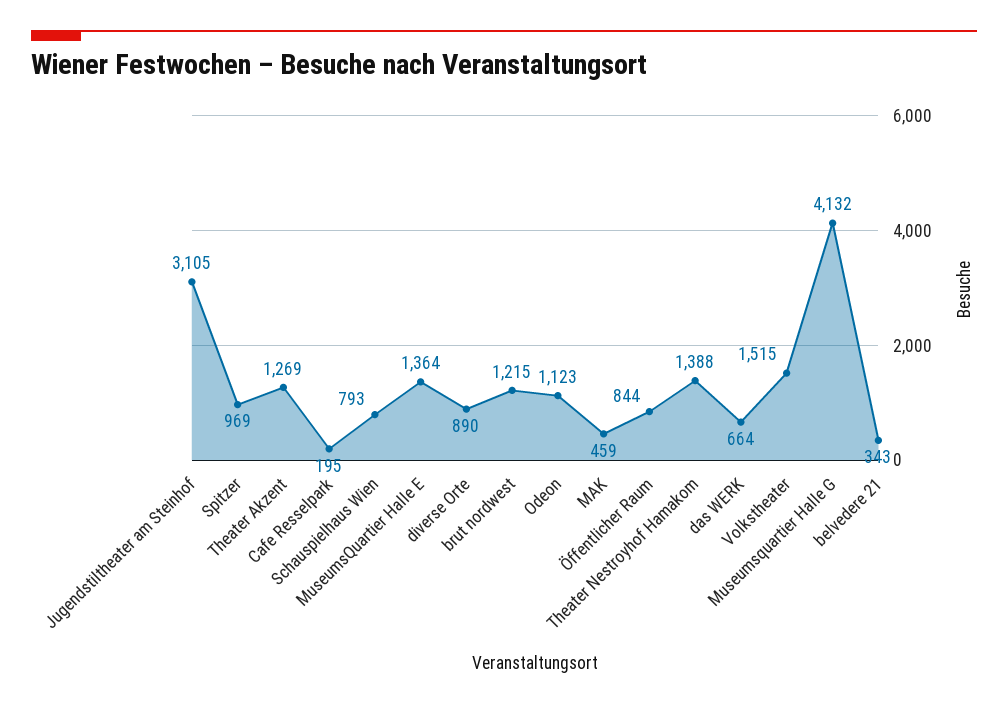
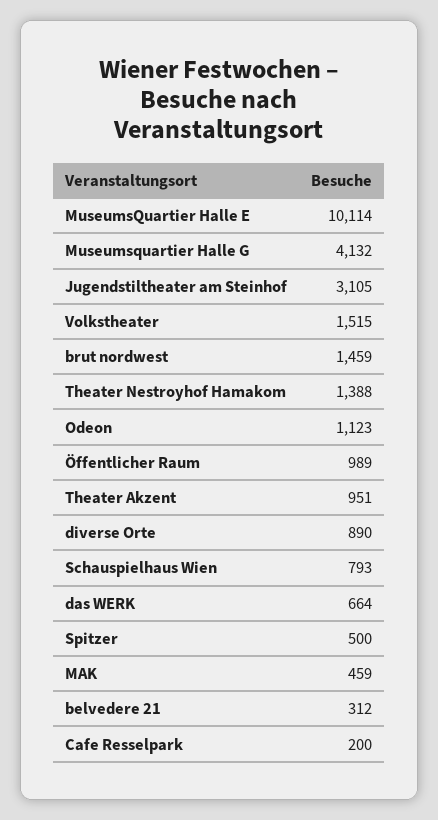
  {
    "Jugendstiltheater am Steinhof": 3105,
-   "Spitzer": 969,
+   "Spitzer": 500,
-   "Theater Akzent": 1269,
+   "Theater Akzent": 951,
-   "Cafe Resselpark": 195,
+   "Cafe Resselpark": 200,
    "Schauspielhaus Wien": 793,
-   "MuseumsQuartier Halle E": 1364,
+   "MuseumsQuartier Halle E": 10114,
    "diverse Orte": 890,
-   "brut nordwest": 1215,
+   "brut nordwest": 1459,
    "Odeon": 1123,
    "MAK": 459,
-   "Öffentlicher Raum": 844,
+   "Öffentlicher Raum": 989,
    "Theater Nestroyhof Hamakom": 1388,
    "das WERK": 664,
    "Volkstheater": 1515,
    "Museumsquartier Halle G": 4132,
-   "belvedere 21": 343
+   "belvedere 21": 312
  }

